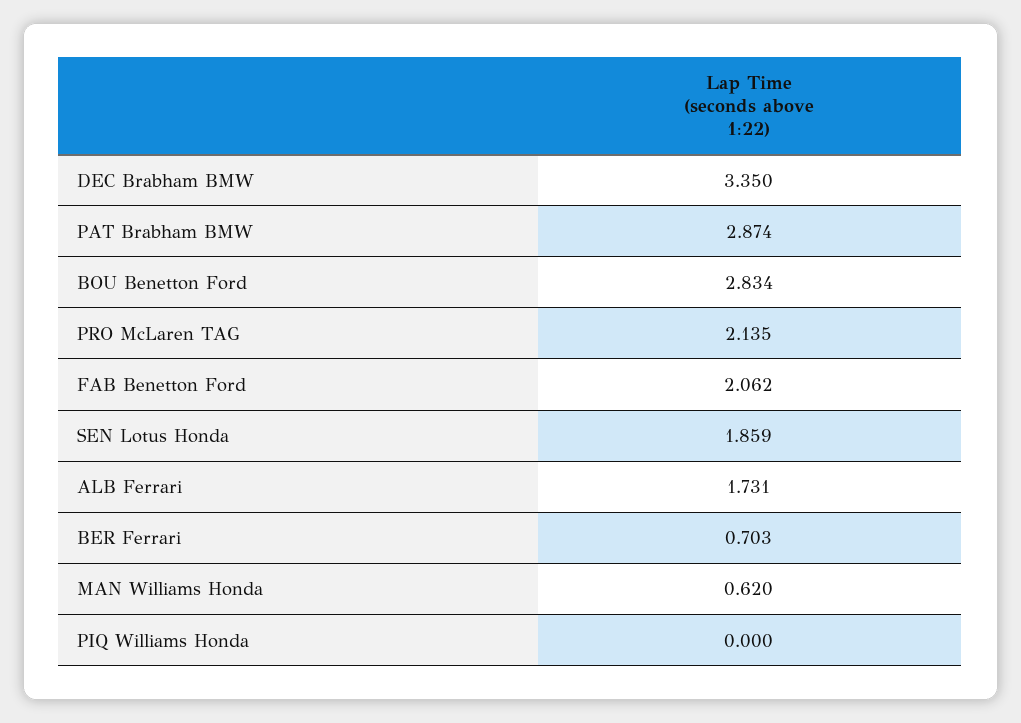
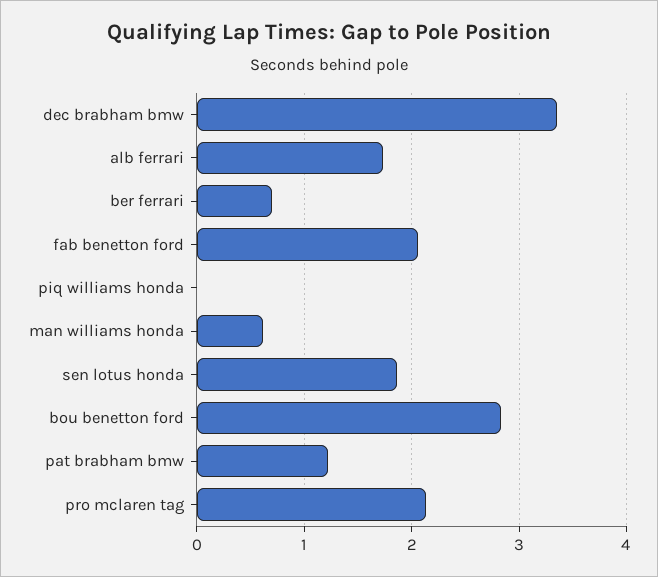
  {
    "DEC Brabham BMW": 3.35,
-   "PAT Brabham BMW": 2.874,
+   "PAT Brabham BMW": 1.2,
    "BOU Benetton Ford": 2.834,
    "PRO McLaren TAG": 2.135,
    "FAB Benetton Ford": 2.062,
    "SEN Lotus Honda": 1.859,
    "ALB Ferrari": 1.731,
    "BER Ferrari": 0.703,
    "MAN Williams Honda": 0.62,
    "PIQ Williams Honda": 0
  }

